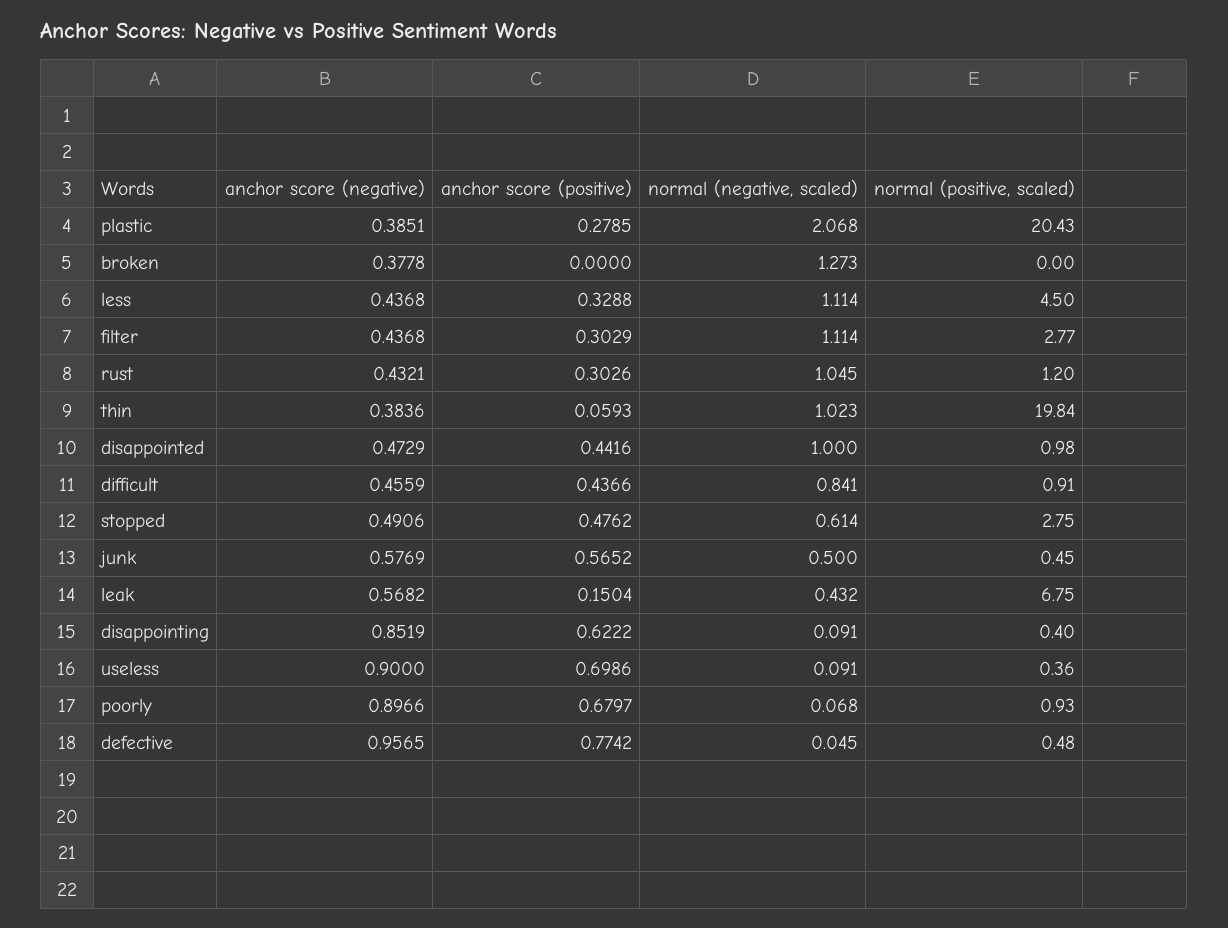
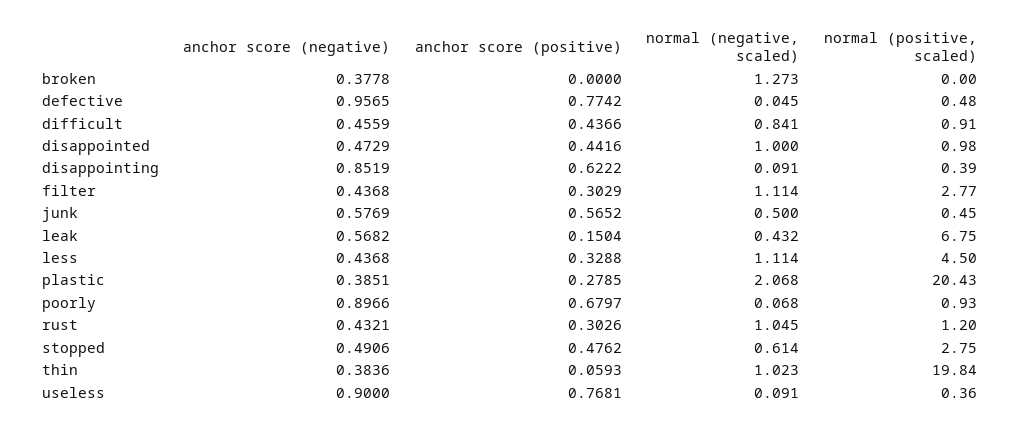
  {
    "anchor score (negative)": {
      "plastic": 0.3851,
      "broken": 0.3778,
      "less": 0.4368,
      "filter": 0.4368,
      "rust": 0.4321,
      "thin": 0.3836,
      "disappointed": 0.4729,
      "difficult": 0.4559,
      "stopped": 0.4906,
      "junk": 0.5769,
      "leak": 0.5682,
      "disappointing": 0.8519,
      "useless": 0.9,
      "poorly": 0.8966,
      "defective": 0.9565
    },
    "anchor score (positive)": {
      "plastic": 0.2785,
      "broken": 0,
      "less": 0.3288,
      "filter": 0.3029,
      "rust": 0.3026,
      "thin": 0.0593,
      "disappointed": 0.4416,
      "difficult": 0.4366,
      "stopped": 0.4762,
      "junk": 0.5652,
      "leak": 0.1504,
      "disappointing": 0.6222,
-     "useless": 0.6986,
+     "useless": 0.7681,
      "poorly": 0.6797,
      "defective": 0.7742
    },
    "normal (negative, scaled)": {
      "plastic": 2.068,
      "broken": 1.273,
      "less": 1.114,
      "filter": 1.114,
      "rust": 1.045,
      "thin": 1.023,
      "disappointed": 1,
      "difficult": 0.841,
      "stopped": 0.614,
      "junk": 0.5,
      "leak": 0.432,
      "disappointing": 0.091,
      "useless": 0.091,
      "poorly": 0.068,
      "defective": 0.045
    },
    "normal (positive, scaled)": {
      "plastic": 20.43,
      "broken": 0,
      "less": 4.5,
      "filter": 2.77,
      "rust": 1.2,
      "thin": 19.84,
      "disappointed": 0.98,
      "difficult": 0.91,
      "stopped": 2.75,
      "junk": 0.45,
      "leak": 6.75,
-     "disappointing": 0.4,
+     "disappointing": 0.39,
      "useless": 0.36,
      "poorly": 0.93,
      "defective": 0.48
    }
  }

